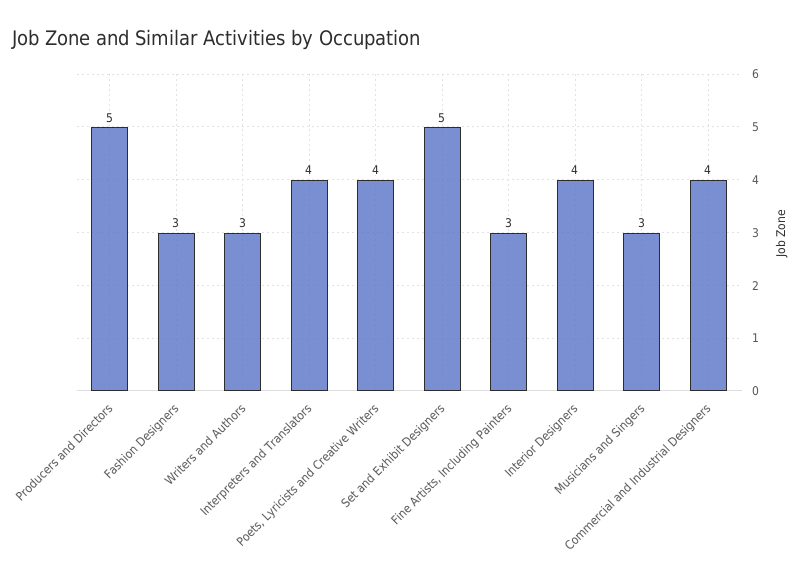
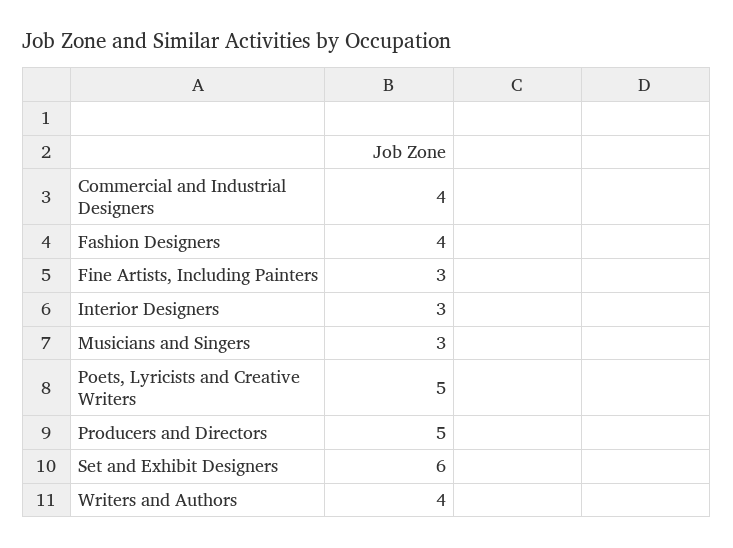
  {
    "Producers and Directors": 5,
-   "Fashion Designers": 3,
+   "Fashion Designers": 4,
-   "Writers and Authors": 3,
+   "Writers and Authors": 4,
-   "Interpreters and Translators": 4,
-   "Poets, Lyricists and Creative Writers": 4,
+   "Poets, Lyricists and Creative Writers": 5,
-   "Set and Exhibit Designers": 5,
+   "Set and Exhibit Designers": 6,
    "Fine Artists, Including Painters": 3,
-   "Interior Designers": 4,
+   "Interior Designers": 3,
    "Musicians and Singers": 3,
    "Commercial and Industrial Designers": 4
  }

